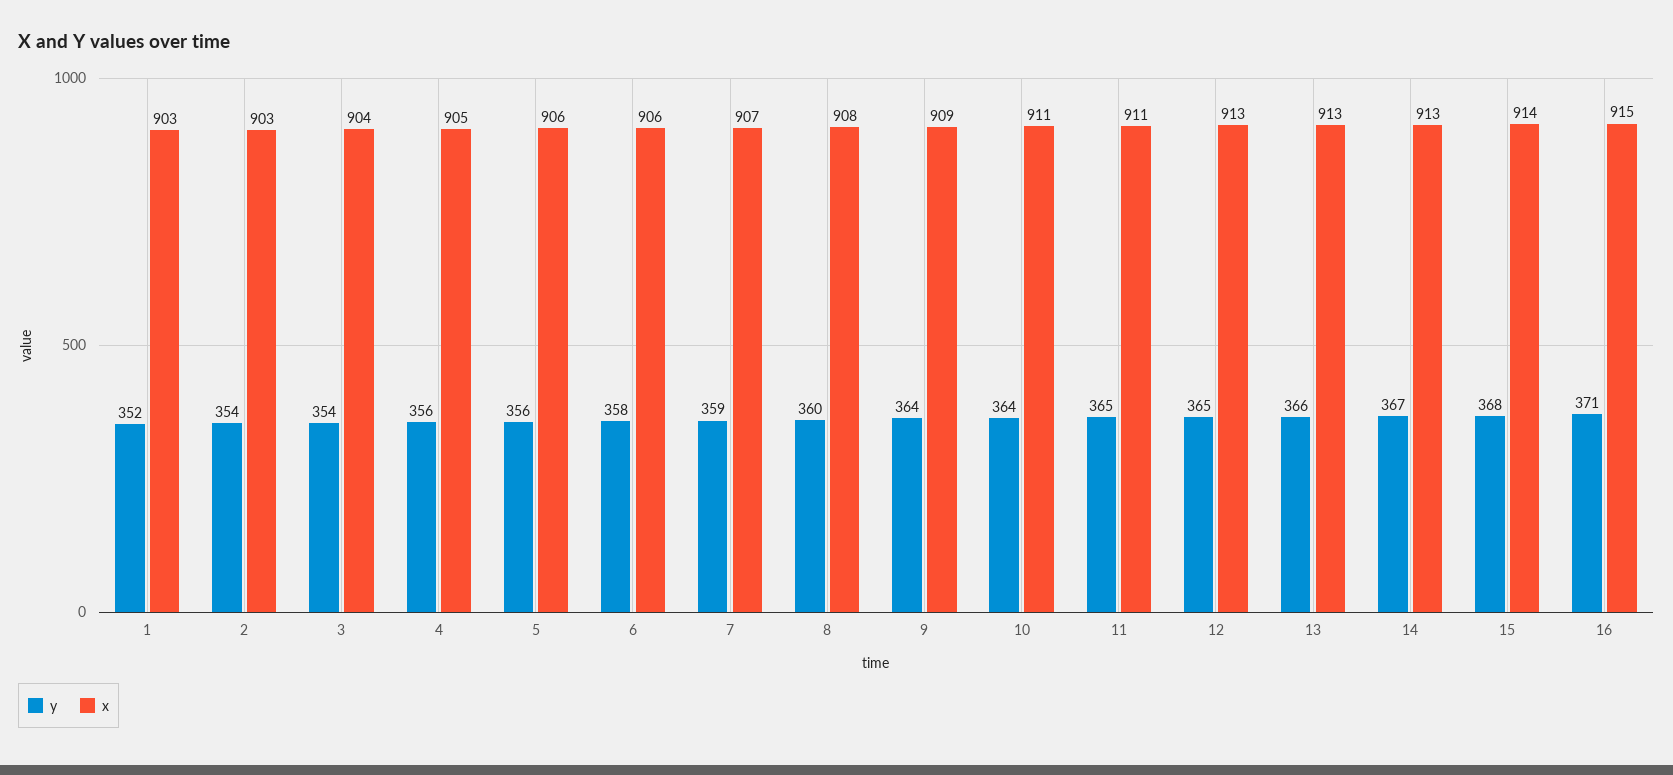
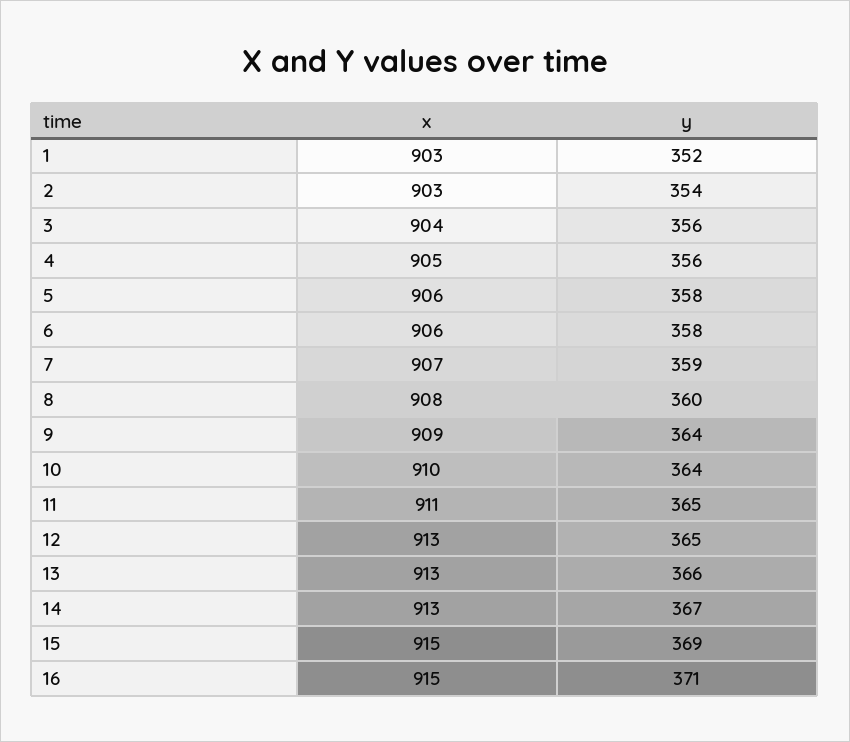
  {
    "y": {
      "1": 352,
      "2": 354,
-     "3": 354,
+     "3": 356,
      "4": 356,
-     "5": 356,
+     "5": 358,
      "6": 358,
      "7": 359,
      "8": 360,
      "9": 364,
      "10": 364,
      "11": 365,
      "12": 365,
      "13": 366,
      "14": 367,
-     "15": 368,
+     "15": 369,
      "16": 371
    },
    "x": {
      "1": 903,
      "2": 903,
      "3": 904,
      "4": 905,
      "5": 906,
      "6": 906,
      "7": 907,
      "8": 908,
      "9": 909,
-     "10": 911,
+     "10": 910,
      "11": 911,
      "12": 913,
      "13": 913,
      "14": 913,
-     "15": 914,
+     "15": 915,
      "16": 915
    }
  }

